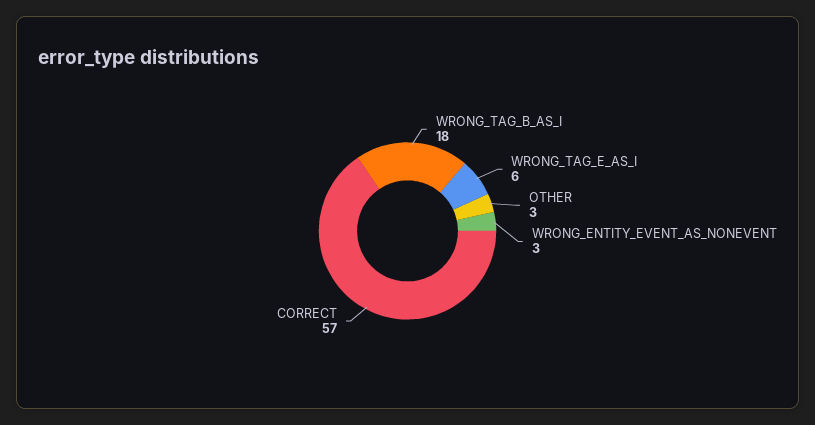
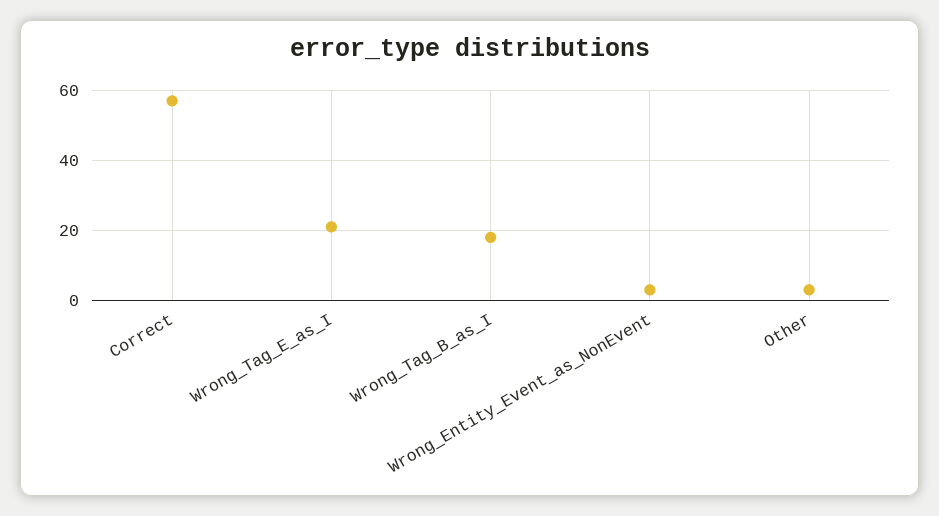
  {
    "WRONG_TAG_B_AS_I": 18,
-   "WRONG_TAG_E_AS_I": 6,
+   "WRONG_TAG_E_AS_I": 20,
    "OTHER": 3,
    "WRONG_ENTITY_EVENT_AS_NONEVENT": 3,
    "CORRECT": 57
  }

